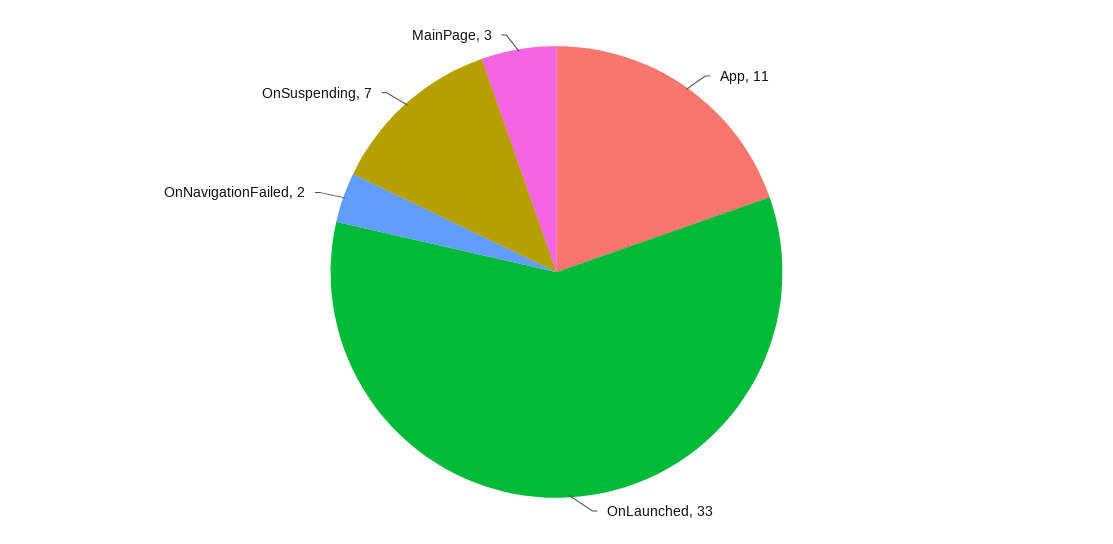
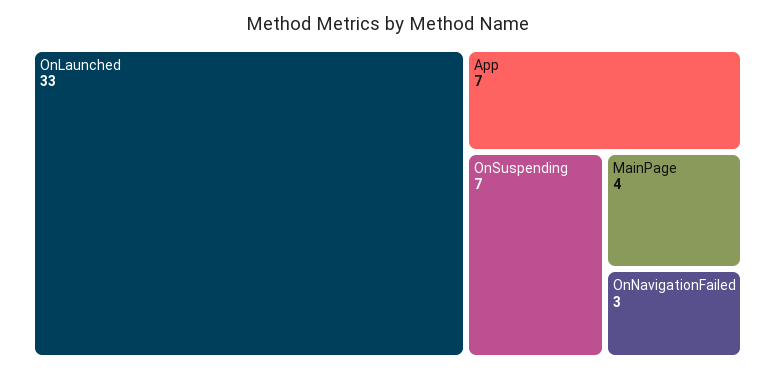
  {
-   "App": 11,
+   "App": 7,
    "OnLaunched": 33,
-   "OnNavigationFailed": 2,
+   "OnNavigationFailed": 3,
    "OnSuspending": 7,
-   "MainPage": 3
+   "MainPage": 4
  }

